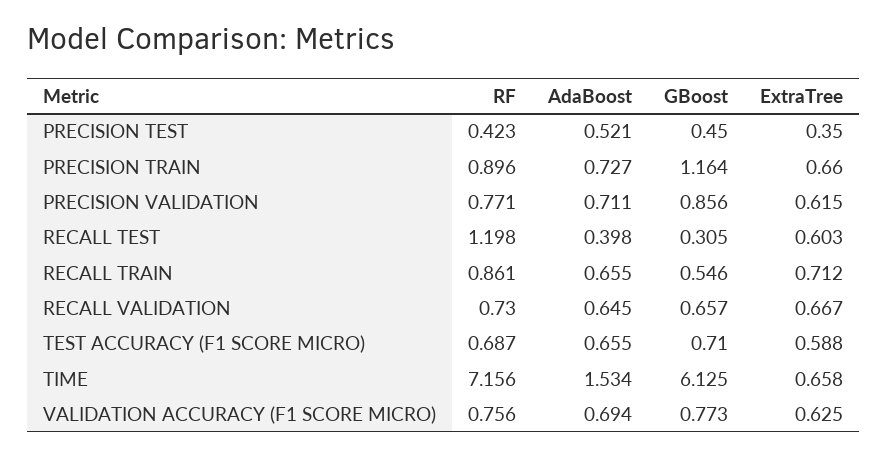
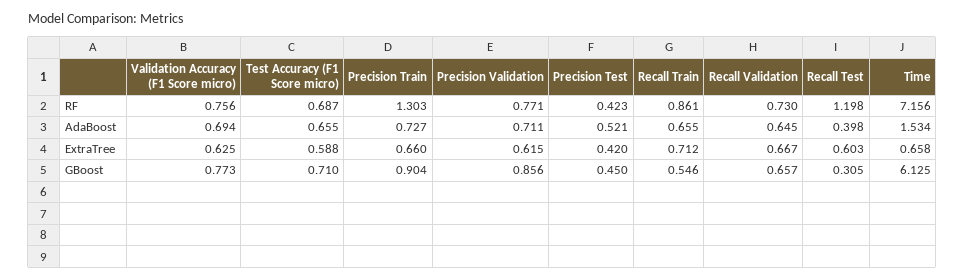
  {
    "RF": {
      "PRECISION TEST": 0.423,
-     "PRECISION TRAIN": 0.896,
+     "PRECISION TRAIN": 1.303,
      "PRECISION VALIDATION": 0.771,
      "RECALL TEST": 1.198,
      "RECALL TRAIN": 0.861,
      "RECALL VALIDATION": 0.73,
      "TEST ACCURACY (F1 SCORE MICRO)": 0.687,
      "TIME": 7.156,
      "VALIDATION ACCURACY (F1 SCORE MICRO)": 0.756
    },
    "AdaBoost": {
      "PRECISION TEST": 0.521,
      "PRECISION TRAIN": 0.727,
      "PRECISION VALIDATION": 0.711,
      "RECALL TEST": 0.398,
      "RECALL TRAIN": 0.655,
      "RECALL VALIDATION": 0.645,
      "TEST ACCURACY (F1 SCORE MICRO)": 0.655,
      "TIME": 1.534,
      "VALIDATION ACCURACY (F1 SCORE MICRO)": 0.694
    },
    "GBoost": {
      "PRECISION TEST": 0.45,
-     "PRECISION TRAIN": 1.164,
+     "PRECISION TRAIN": 0.904,
      "PRECISION VALIDATION": 0.856,
      "RECALL TEST": 0.305,
      "RECALL TRAIN": 0.546,
      "RECALL VALIDATION": 0.657,
      "TEST ACCURACY (F1 SCORE MICRO)": 0.71,
      "TIME": 6.125,
      "VALIDATION ACCURACY (F1 SCORE MICRO)": 0.773
    },
    "ExtraTree": {
-     "PRECISION TEST": 0.35,
+     "PRECISION TEST": 0.42,
      "PRECISION TRAIN": 0.66,
      "PRECISION VALIDATION": 0.615,
      "RECALL TEST": 0.603,
      "RECALL TRAIN": 0.712,
      "RECALL VALIDATION": 0.667,
      "TEST ACCURACY (F1 SCORE MICRO)": 0.588,
      "TIME": 0.658,
      "VALIDATION ACCURACY (F1 SCORE MICRO)": 0.625
    }
  }

